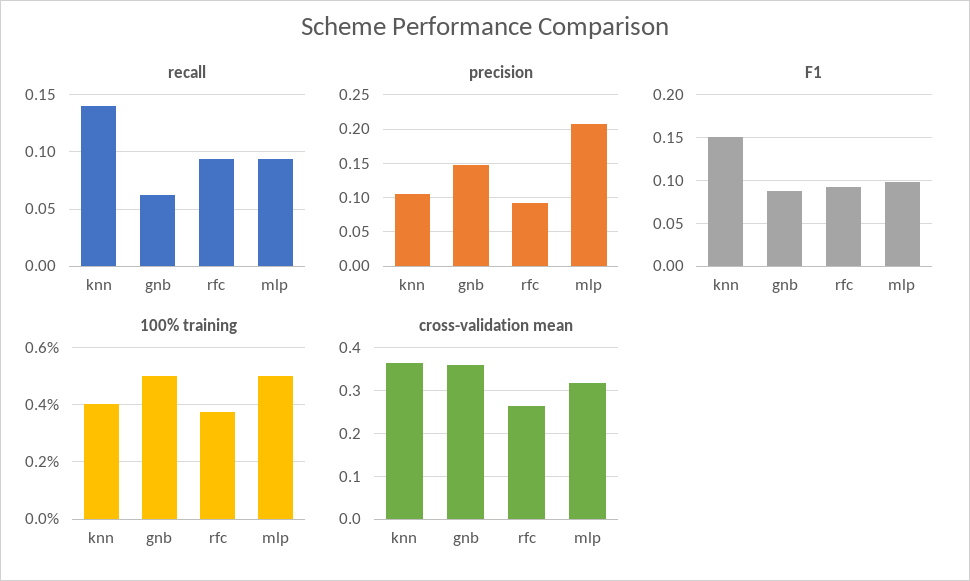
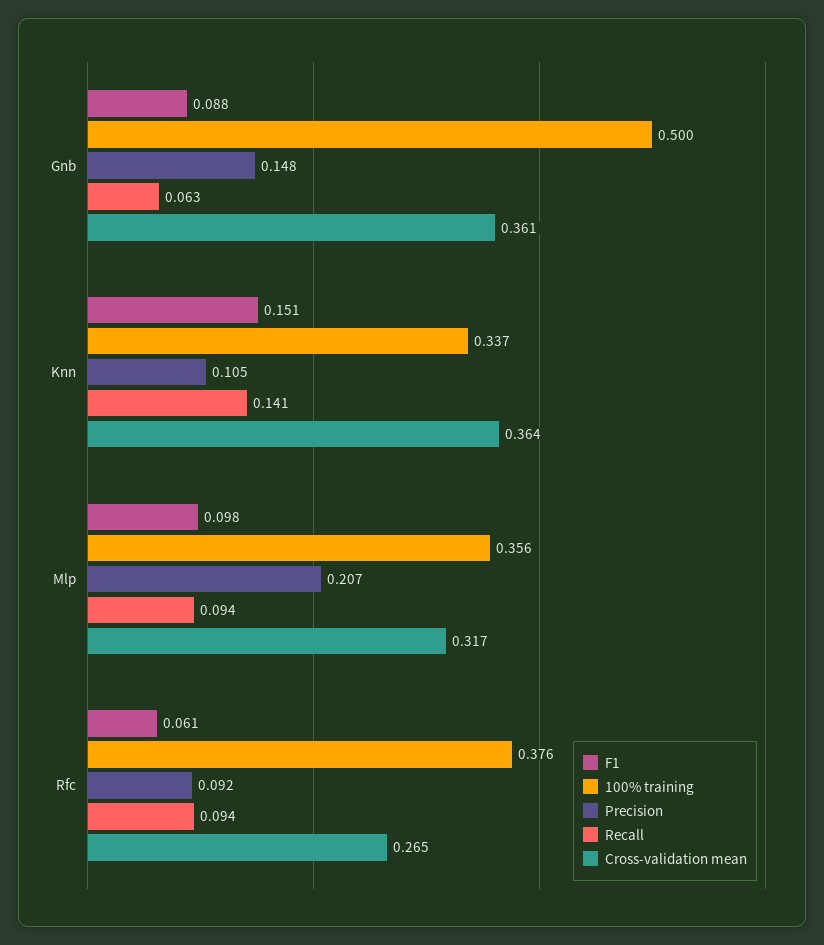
  {
    "recall": {
      "knn": 0.141,
      "gnb": 0.063,
      "rfc": 0.094,
      "mlp": 0.094
    },
    "precision": {
      "knn": 0.105,
      "gnb": 0.148,
      "rfc": 0.092,
      "mlp": 0.207
    },
    "F1": {
      "knn": 0.151,
      "gnb": 0.088,
-     "rfc": 0.09,
+     "rfc": 0.061,
      "mlp": 0.098
    },
    "100% training": {
-     "knn": 0.4,
+     "knn": 0.337,
      "gnb": 0.5,
      "rfc": 0.376,
-     "mlp": 0.5
+     "mlp": 0.356
    },
    "cross-validation mean": {
      "knn": 0.364,
      "gnb": 0.361,
      "rfc": 0.265,
      "mlp": 0.317
    }
  }

